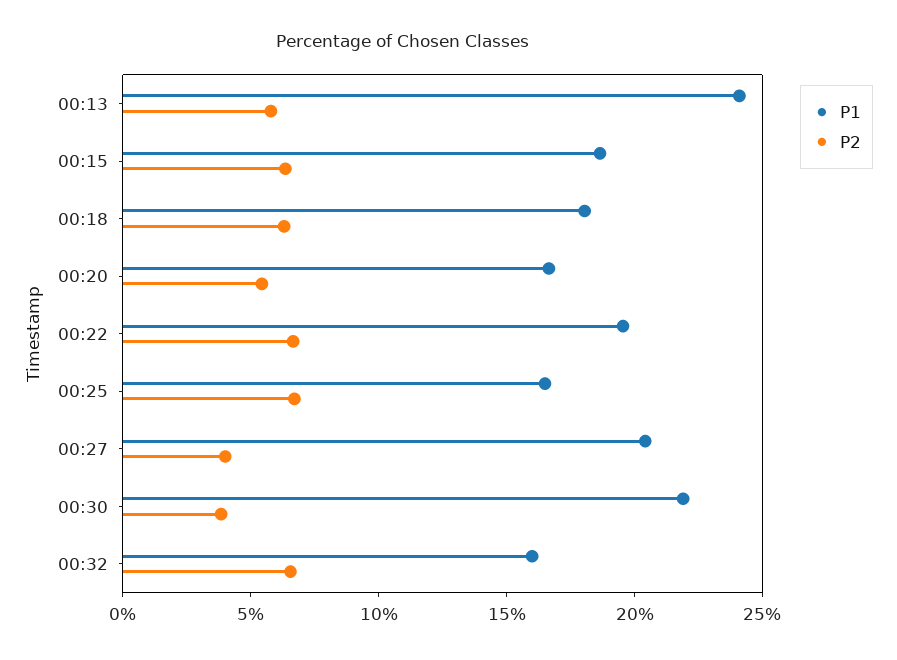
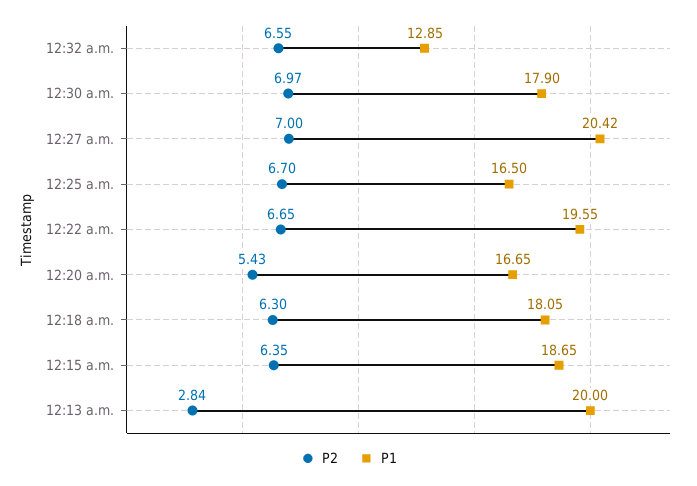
  {
    "P1": {
-     "00:13": 24,
+     "00:13": 20,
      "00:15": 18.65,
      "00:18": 18.05,
      "00:20": 16.65,
      "00:22": 19.55,
      "00:25": 16.5,
      "00:27": 20.42,
-     "00:30": 22,
+     "00:30": 17.9,
-     "00:32": 16
+     "00:32": 12.85
    },
    "P2": {
-     "00:13": 6,
+     "00:13": 2.84,
      "00:15": 6.35,
      "00:18": 6.3,
      "00:20": 5.43,
      "00:22": 6.65,
      "00:25": 6.7,
-     "00:27": 4,
+     "00:27": 7,
-     "00:30": 4,
+     "00:30": 6.97,
      "00:32": 6.55
    }
  }

